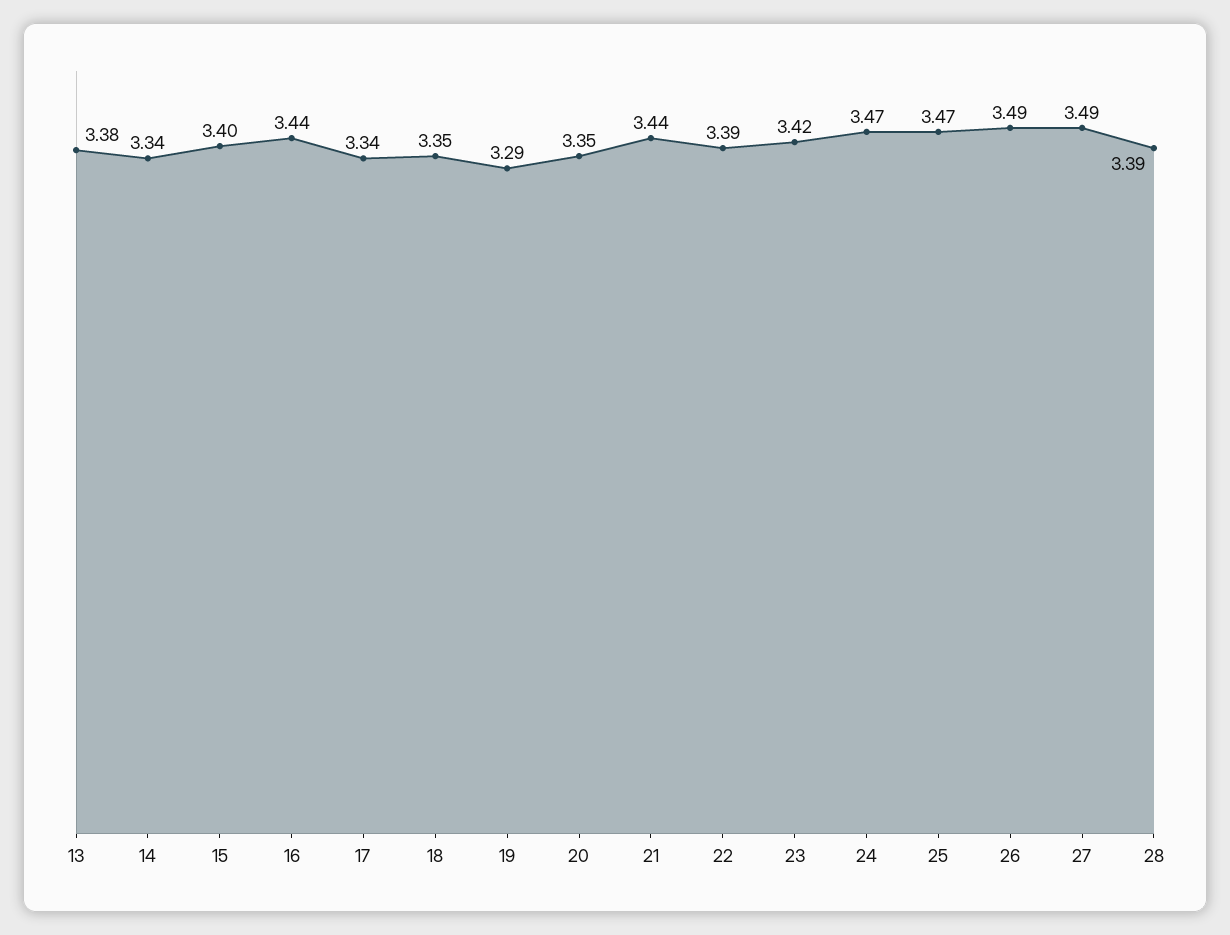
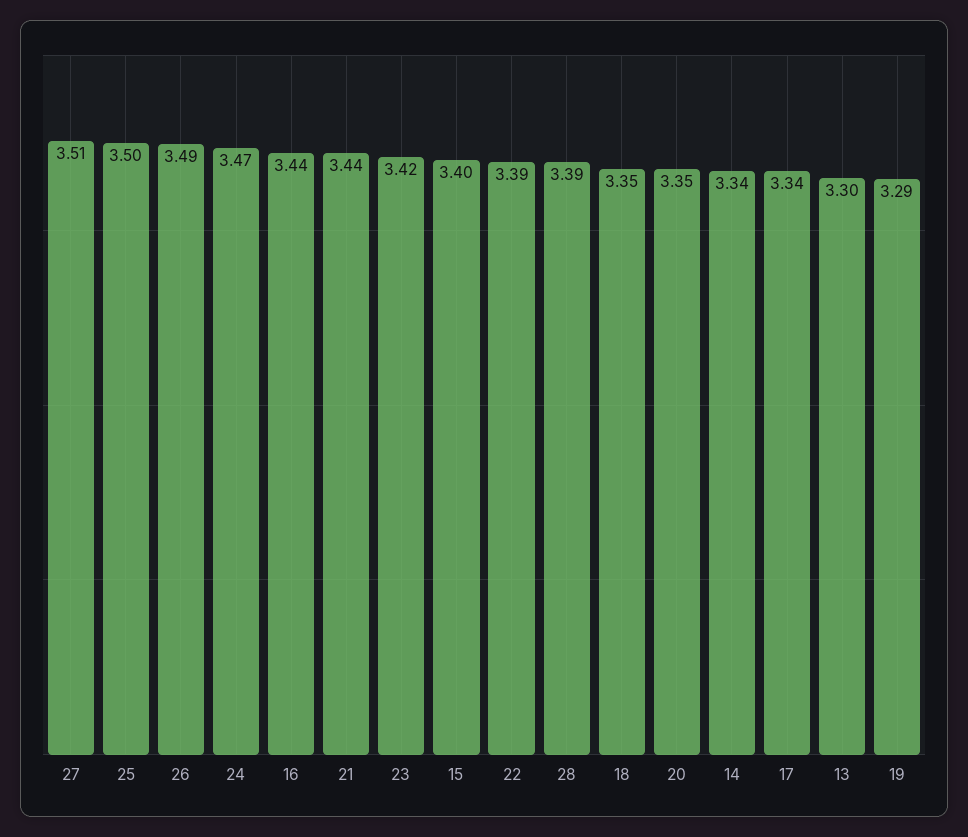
  {
-   "13": 3.38,
+   "13": 3.3,
    "14": 3.34,
    "15": 3.4,
    "16": 3.44,
    "17": 3.34,
    "18": 3.35,
    "19": 3.29,
    "20": 3.35,
    "21": 3.44,
    "22": 3.39,
    "23": 3.42,
    "24": 3.47,
-   "25": 3.47,
+   "25": 3.5,
    "26": 3.49,
-   "27": 3.49,
+   "27": 3.51,
    "28": 3.39
  }

